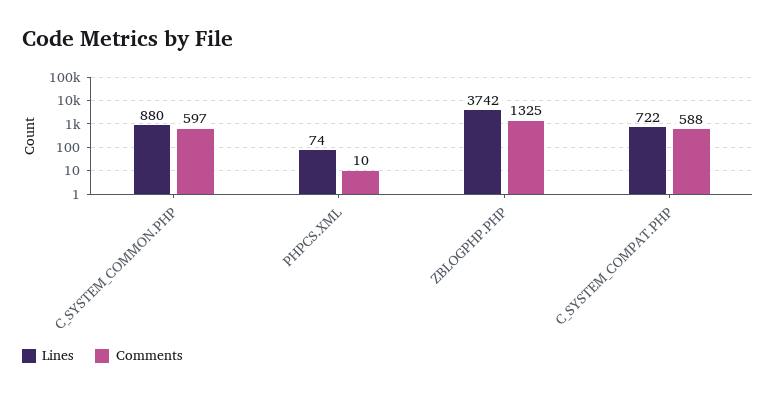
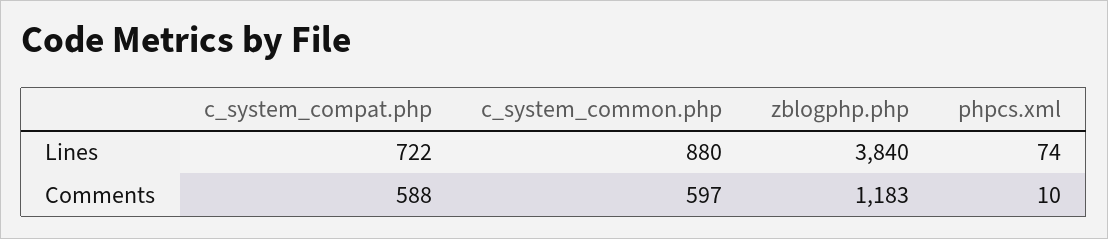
  {
    "Lines": {
      "C_SYSTEM_COMMON.PHP": 880,
      "PHPCS.XML": 74,
-     "ZBLOGPHP.PHP": 3742,
+     "ZBLOGPHP.PHP": 3840,
      "C_SYSTEM_COMPAT.PHP": 722
    },
    "Comments": {
      "C_SYSTEM_COMMON.PHP": 597,
      "PHPCS.XML": 10,
-     "ZBLOGPHP.PHP": 1325,
+     "ZBLOGPHP.PHP": 1183,
      "C_SYSTEM_COMPAT.PHP": 588
    }
  }

